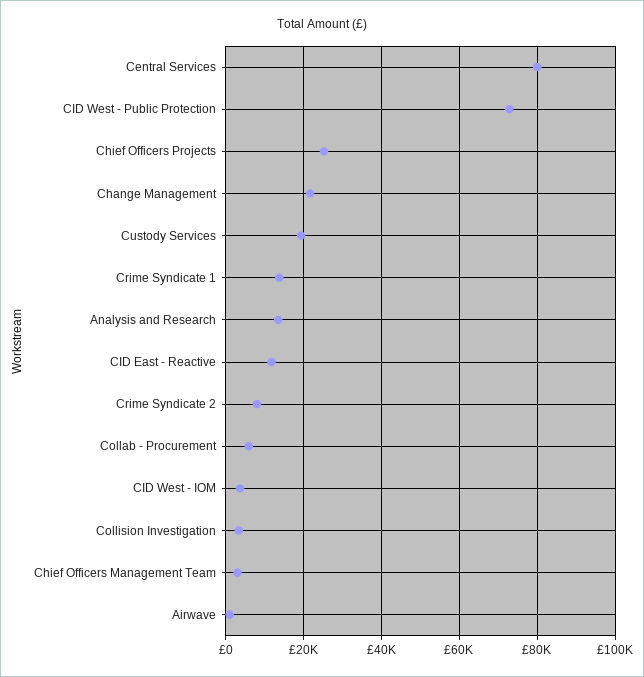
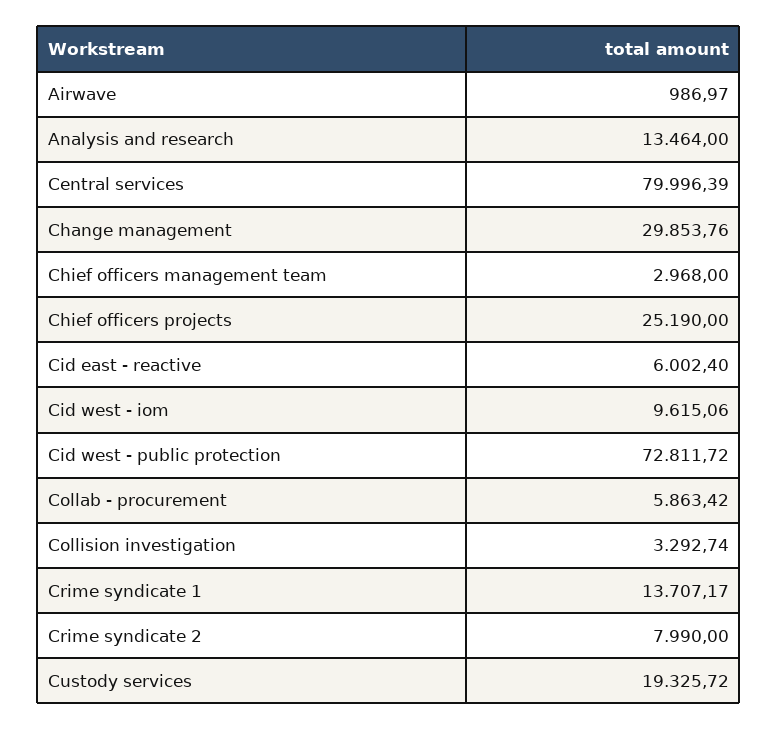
  {
    "Central Services": 79996.39,
    "CID West - Public Protection": 72811.72,
    "Chief Officers Projects": 25190,
-   "Change Management": 22000,
+   "Change Management": 29853.76,
    "Custody Services": 19325.72,
    "Crime Syndicate 1": 13707.17,
    "Analysis and Research": 13464,
-   "CID East - Reactive": 12000,
+   "CID East - Reactive": 6002.4,
    "Crime Syndicate 2": 7990,
    "Collab - Procurement": 5863.42,
-   "CID West - IOM": 4000,
+   "CID West - IOM": 9615.06,
    "Collision Investigation": 3292.74,
    "Chief Officers Management Team": 2968,
    "Airwave": 986.97
  }

